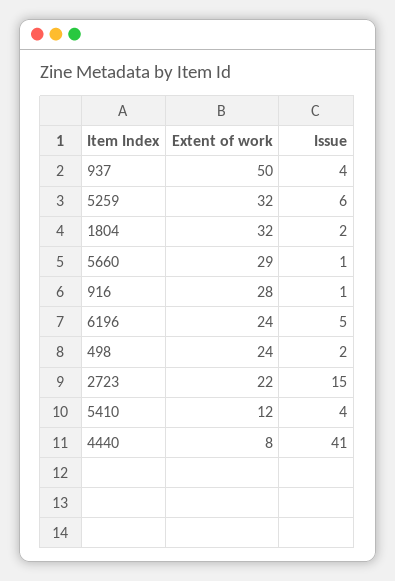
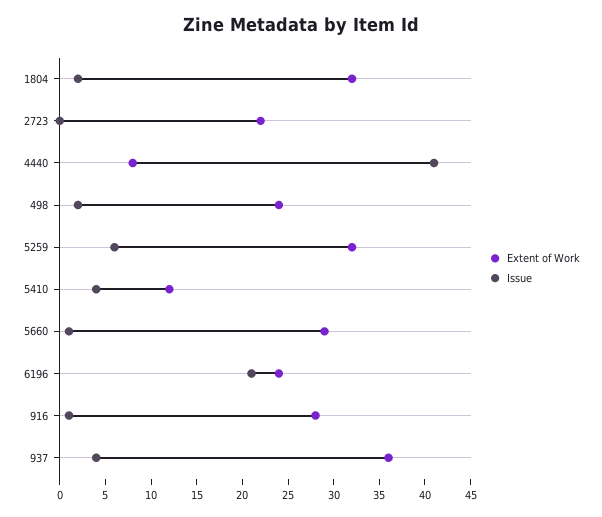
  {
    "Extent of work": {
-     "937": 50,
+     "937": 36,
      "5259": 32,
      "1804": 32,
      "5660": 29,
      "916": 28,
      "6196": 24,
      "498": 24,
      "2723": 22,
      "5410": 12,
      "4440": 8
    },
    "Issue": {
      "937": 4,
      "5259": 6,
      "1804": 2,
      "5660": 1,
      "916": 1,
-     "6196": 5,
+     "6196": 21,
      "498": 2,
-     "2723": 15,
+     "2723": 0,
      "5410": 4,
      "4440": 41
    }
  }

